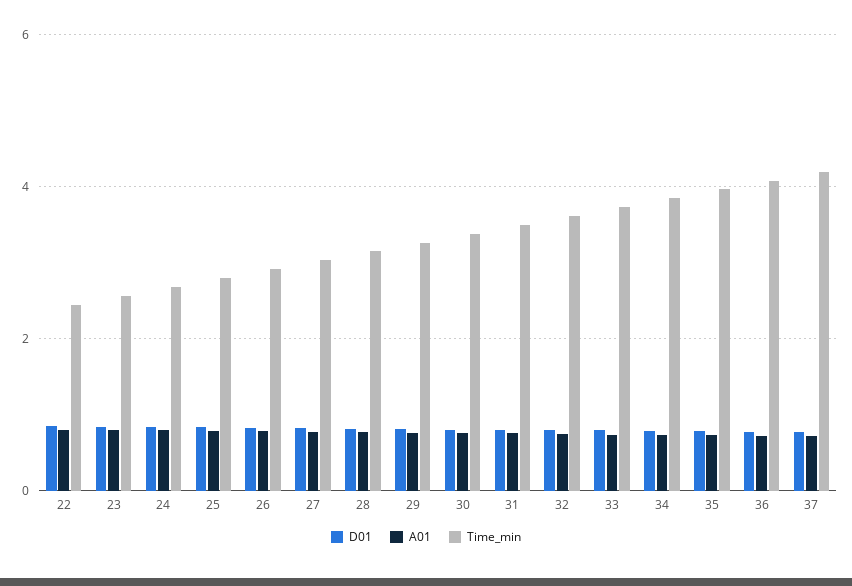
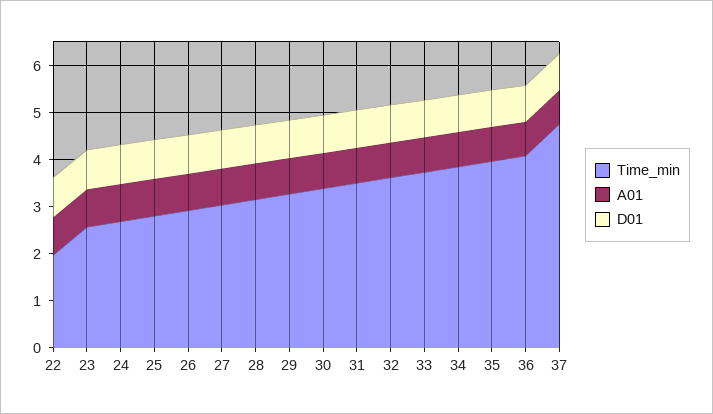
  {
    "D01": {
      "22": 0.8,
      "23": 0.8,
      "24": 0.8,
      "25": 0.8,
      "26": 0.8,
      "27": 0.8,
      "28": 0.8,
      "29": 0.8,
      "30": 0.8,
      "31": 0.8,
      "32": 0.8,
      "33": 0.8,
      "34": 0.8,
      "35": 0.8,
      "36": 0.8,
      "37": 0.8
    },
    "A01": {
      "22": 0.8,
      "23": 0.8,
      "24": 0.8,
      "25": 0.8,
      "26": 0.8,
      "27": 0.8,
      "28": 0.8,
      "29": 0.8,
      "30": 0.8,
      "31": 0.8,
      "32": 0.8,
      "33": 0.8,
      "34": 0.8,
      "35": 0.8,
      "36": 0.8,
      "37": 0.8
    },
    "Time_min": {
-     "22": 2.4,
+     "22": 2,
      "23": 2.6,
      "24": 2.6,
      "25": 2.8,
      "26": 3,
      "27": 3,
      "28": 3.2,
      "29": 3.2,
      "30": 3.4,
      "31": 3.6,
      "32": 3.6,
      "33": 3.8,
      "34": 3.8,
      "35": 4,
      "36": 4,
-     "37": 4.2
+     "37": 4.8
    }
  }

